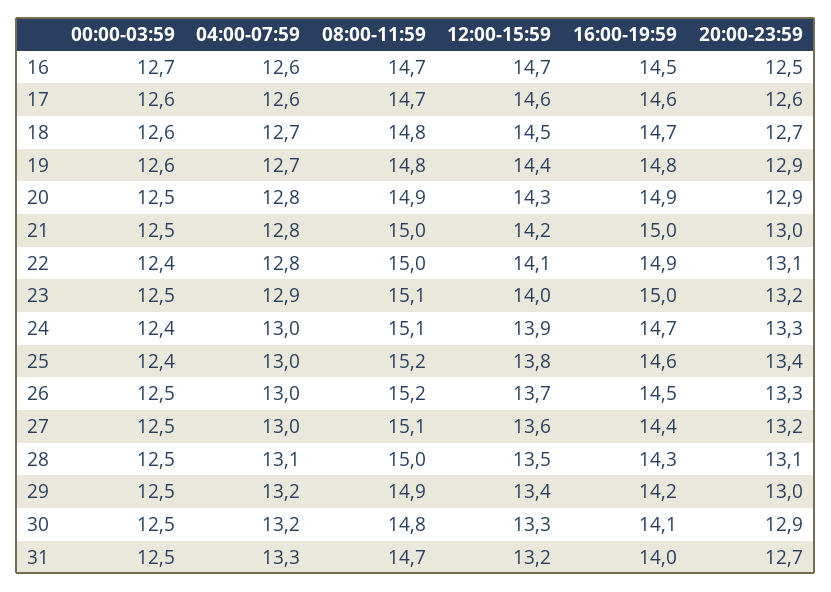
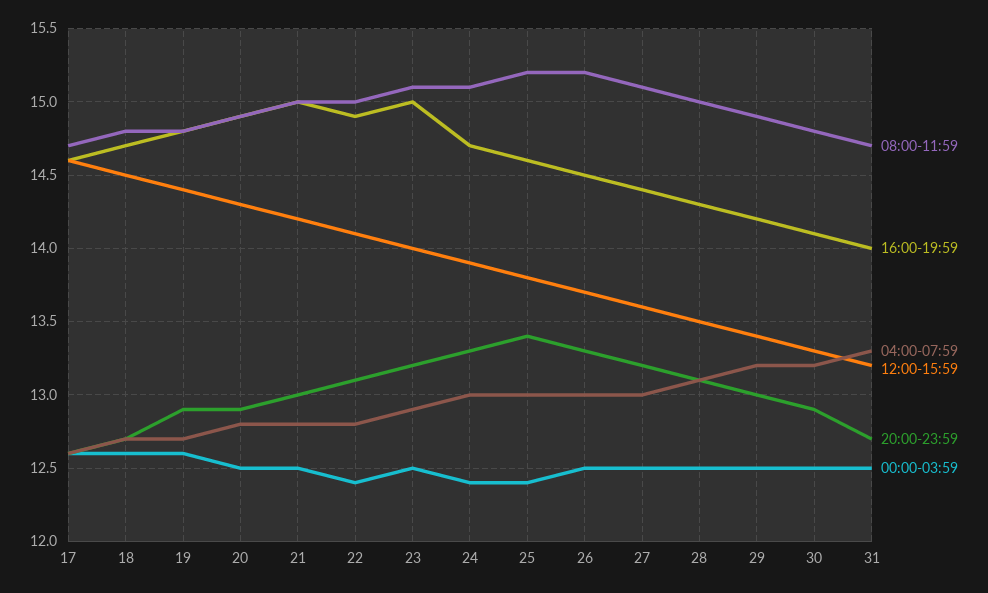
  {
    "00:00-03:59": {
-     "16": 12.7,
      "17": 12.6,
      "18": 12.6,
      "19": 12.6,
      "20": 12.5,
      "21": 12.5,
      "22": 12.4,
      "23": 12.5,
      "24": 12.4,
      "25": 12.4,
      "26": 12.5,
      "27": 12.5,
      "28": 12.5,
      "29": 12.5,
      "30": 12.5,
      "31": 12.5
    },
    "04:00-07:59": {
-     "16": 12.6,
      "17": 12.6,
      "18": 12.7,
      "19": 12.7,
      "20": 12.8,
      "21": 12.8,
      "22": 12.8,
      "23": 12.9,
      "24": 13,
      "25": 13,
      "26": 13,
      "27": 13,
      "28": 13.1,
      "29": 13.2,
      "30": 13.2,
      "31": 13.3
    },
    "08:00-11:59": {
-     "16": 14.7,
      "17": 14.7,
      "18": 14.8,
      "19": 14.8,
      "20": 14.9,
      "21": 15,
      "22": 15,
      "23": 15.1,
      "24": 15.1,
      "25": 15.2,
      "26": 15.2,
      "27": 15.1,
      "28": 15,
      "29": 14.9,
      "30": 14.8,
      "31": 14.7
    },
    "12:00-15:59": {
-     "16": 14.7,
      "17": 14.6,
      "18": 14.5,
      "19": 14.4,
      "20": 14.3,
      "21": 14.2,
      "22": 14.1,
      "23": 14,
      "24": 13.9,
      "25": 13.8,
      "26": 13.7,
      "27": 13.6,
      "28": 13.5,
      "29": 13.4,
      "30": 13.3,
      "31": 13.2
    },
    "16:00-19:59": {
-     "16": 14.5,
      "17": 14.6,
      "18": 14.7,
      "19": 14.8,
      "20": 14.9,
      "21": 15,
      "22": 14.9,
      "23": 15,
      "24": 14.7,
      "25": 14.6,
      "26": 14.5,
      "27": 14.4,
      "28": 14.3,
      "29": 14.2,
      "30": 14.1,
      "31": 14
    },
    "20:00-23:59": {
-     "16": 12.5,
      "17": 12.6,
      "18": 12.7,
      "19": 12.9,
      "20": 12.9,
      "21": 13,
      "22": 13.1,
      "23": 13.2,
      "24": 13.3,
      "25": 13.4,
      "26": 13.3,
      "27": 13.2,
      "28": 13.1,
      "29": 13,
      "30": 12.9,
      "31": 12.7
    }
  }

